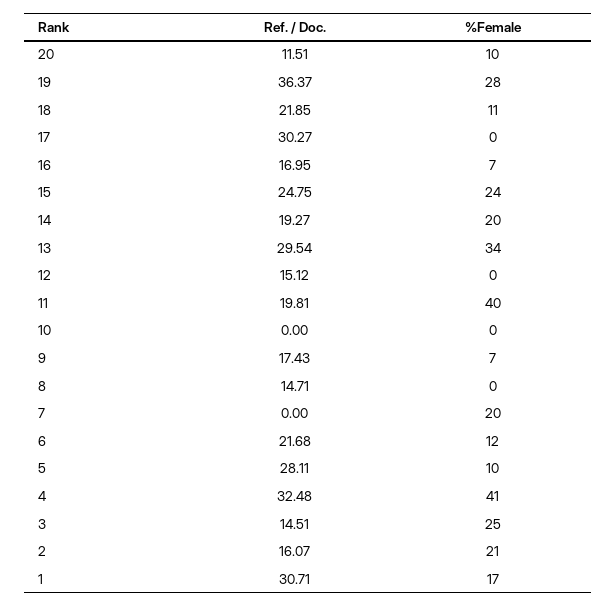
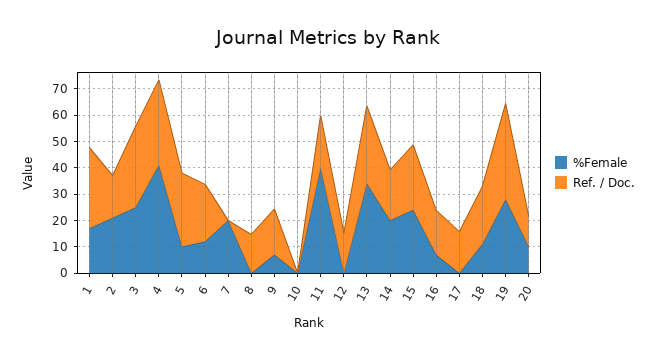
  {
    "Ref. / Doc.": {
      "20": 11.51,
      "19": 36.37,
      "18": 21.85,
-     "17": 30.27,
+     "17": 15,
      "16": 16.95,
      "15": 24.75,
      "14": 19.27,
      "13": 29.54,
      "12": 15.12,
      "11": 19.81,
      "10": 0,
      "9": 17.43,
      "8": 14.71,
      "7": 0,
      "6": 21.68,
      "5": 28.11,
      "4": 32.48,
-     "3": 14.51,
+     "3": 30,
      "2": 16.07,
      "1": 30.71
    },
    "%Female": {
      "20": 10,
      "19": 28,
      "18": 11,
      "17": 0,
      "16": 7,
      "15": 24,
      "14": 20,
      "13": 34,
      "12": 0,
      "11": 40,
      "10": 0,
      "9": 7,
      "8": 0,
      "7": 20,
      "6": 12,
      "5": 10,
      "4": 41,
      "3": 25,
      "2": 21,
      "1": 17
    }
  }

